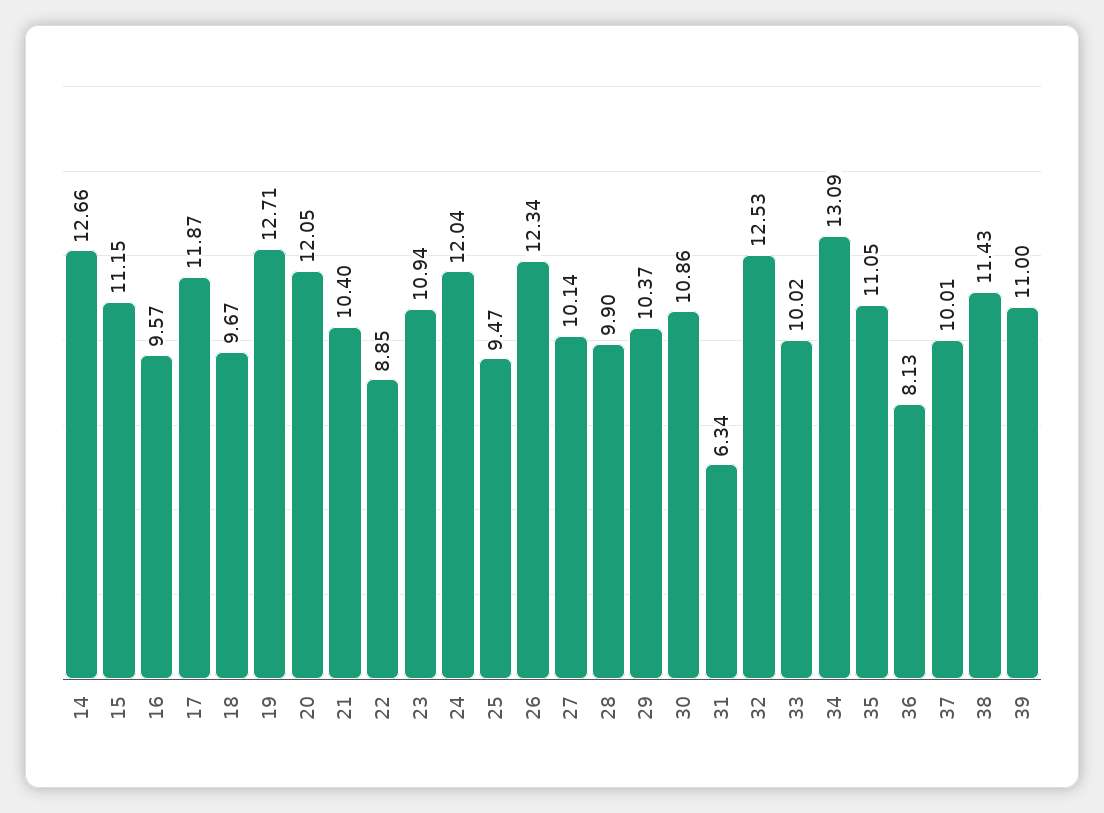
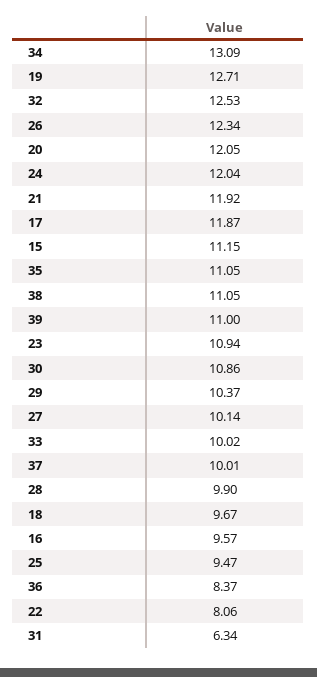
  {
-   "14": 12.66,
    "15": 11.15,
    "16": 9.57,
    "17": 11.87,
    "18": 9.67,
    "19": 12.71,
    "20": 12.05,
-   "21": 10.4,
+   "21": 11.92,
-   "22": 8.85,
+   "22": 8.06,
    "23": 10.94,
    "24": 12.04,
    "25": 9.47,
    "26": 12.34,
    "27": 10.14,
    "28": 9.9,
    "29": 10.37,
    "30": 10.86,
    "31": 6.34,
    "32": 12.53,
    "33": 10.02,
    "34": 13.09,
    "35": 11.05,
-   "36": 8.13,
+   "36": 8.37,
    "37": 10.01,
-   "38": 11.43,
+   "38": 11.05,
    "39": 11
  }

